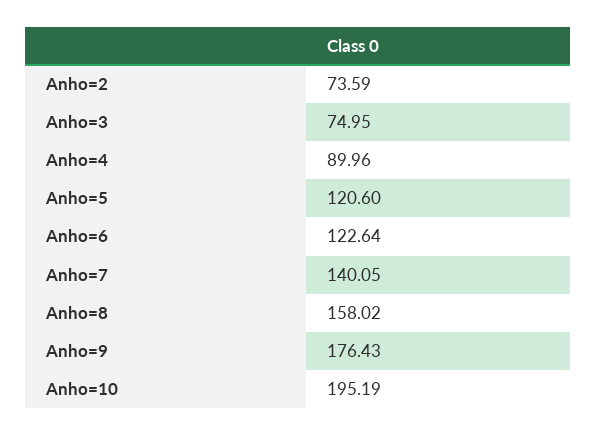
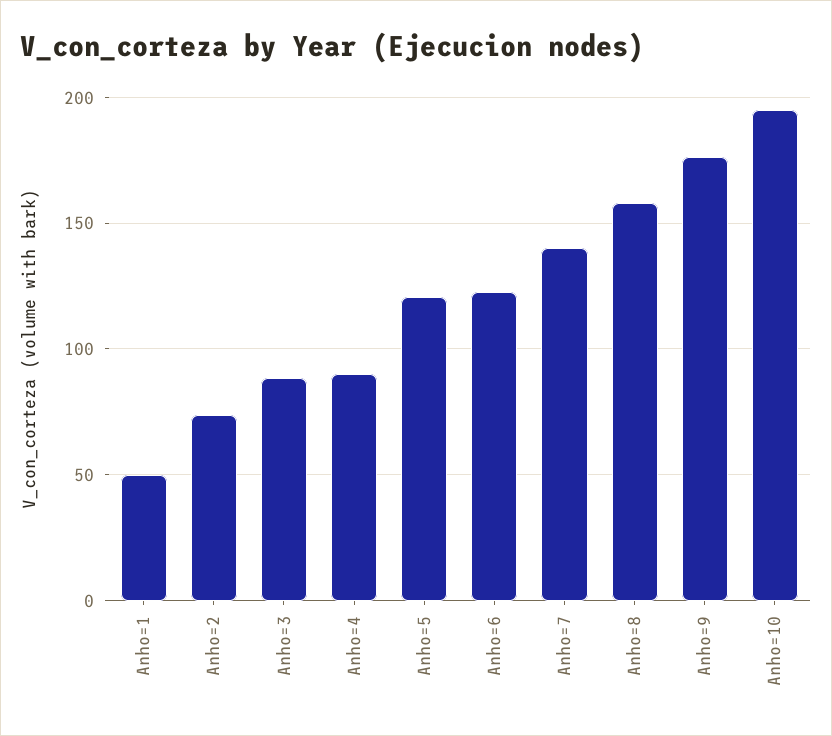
  {
    "Anho=2": 73.59,
-   "Anho=3": 74.95,
+   "Anho=3": 90,
    "Anho=4": 89.96,
    "Anho=5": 120.6,
    "Anho=6": 122.64,
    "Anho=7": 140.05,
    "Anho=8": 158.02,
    "Anho=9": 176.43,
-   "Anho=10": 195.19
+   "Anho=10": 195.19,
+   "Anho=1": 50
  }

